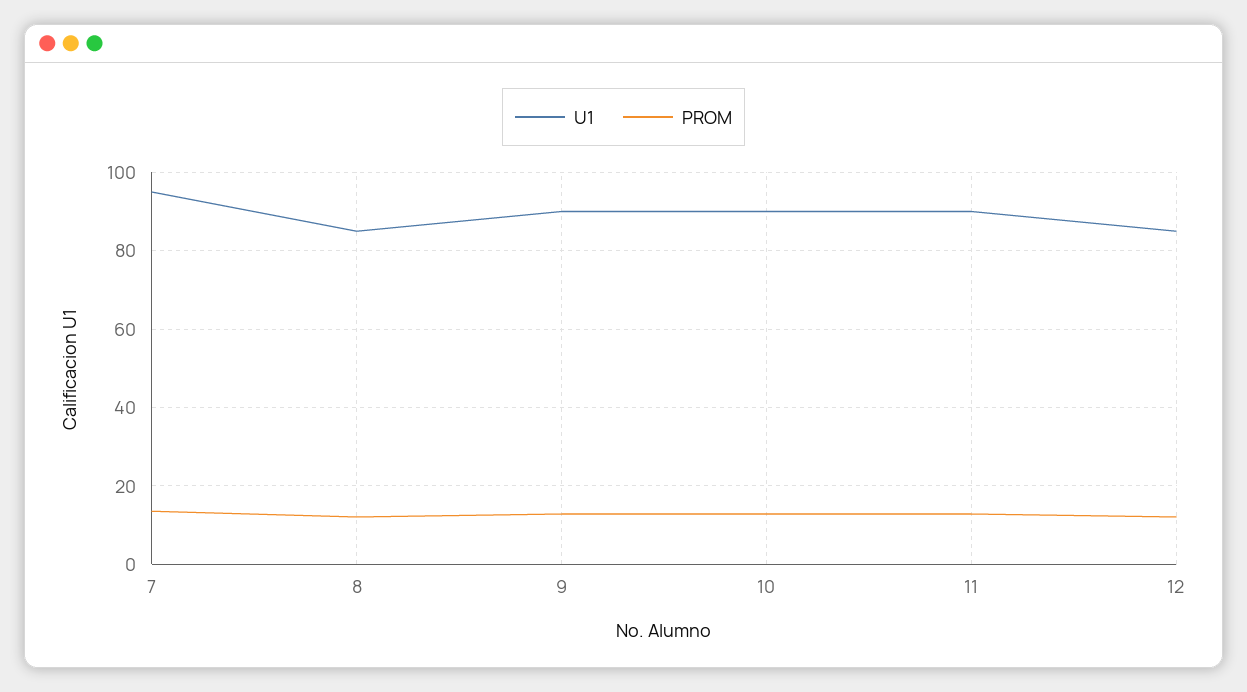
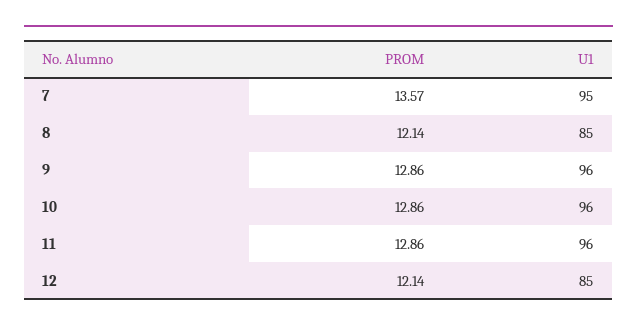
  {
    "U1": {
      "7": 95,
      "8": 85,
-     "9": 90,
+     "9": 96,
-     "10": 90,
+     "10": 96,
-     "11": 90,
+     "11": 96,
      "12": 85
    },
    "PROM": {
      "7": 13.57,
      "8": 12.14,
      "9": 12.86,
      "10": 12.86,
      "11": 12.86,
      "12": 12.14
    }
  }

